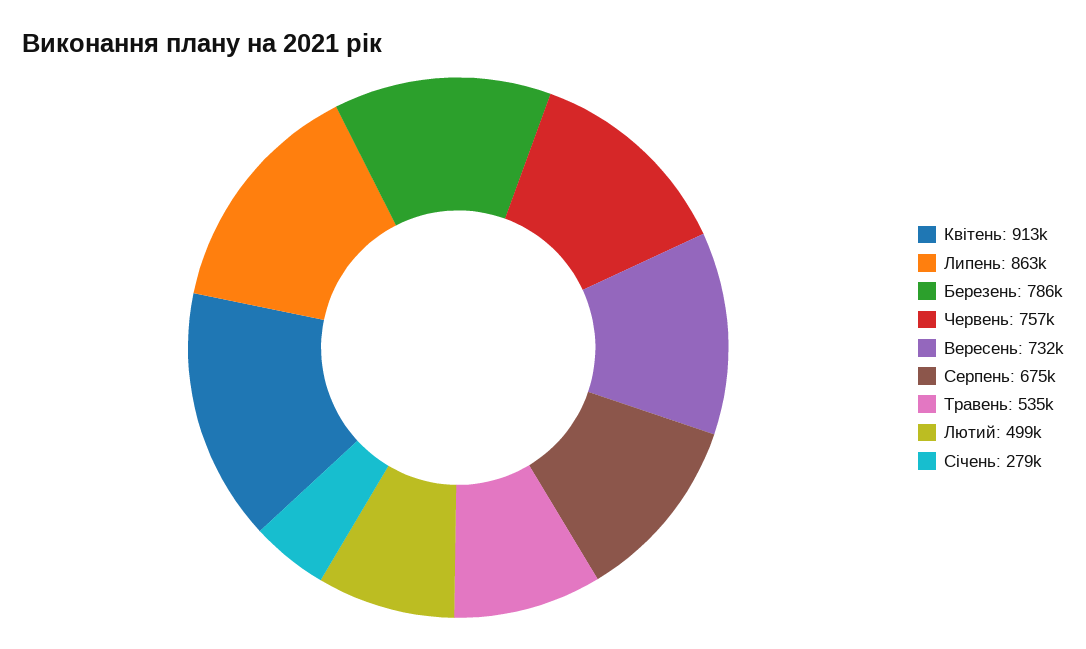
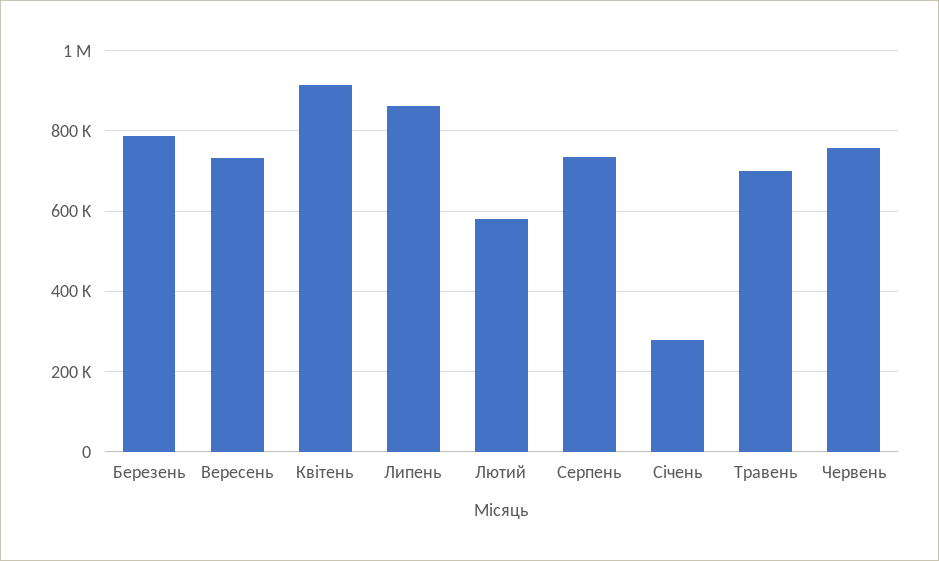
  {
    "Квітень": 913000,
    "Липень": 863000,
    "Березень": 786000,
    "Червень": 757000,
    "Вересень": 732000,
-   "Серпень": 675000,
+   "Серпень": 740000,
-   "Травень": 535000,
+   "Травень": 700000,
-   "Лютий": 499000,
+   "Лютий": 580000,
    "Січень": 279000
  }

